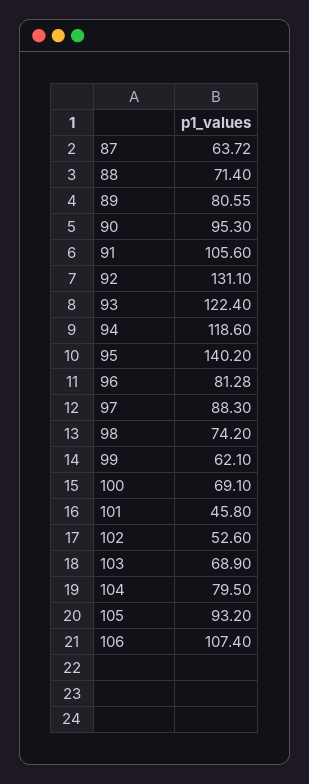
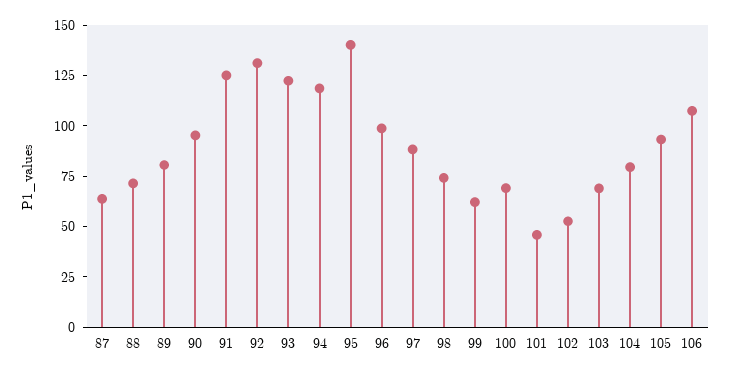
  {
    "87": 63.72,
    "88": 71.4,
    "89": 80.55,
    "90": 95.3,
-   "91": 105.6,
+   "91": 125,
    "92": 131.1,
    "93": 122.4,
    "94": 118.6,
    "95": 140.2,
-   "96": 81.28,
+   "96": 100,
    "97": 88.3,
    "98": 74.2,
    "99": 62.1,
    "100": 69.1,
    "101": 45.8,
    "102": 52.6,
    "103": 68.9,
    "104": 79.5,
    "105": 93.2,
    "106": 107.4
  }

